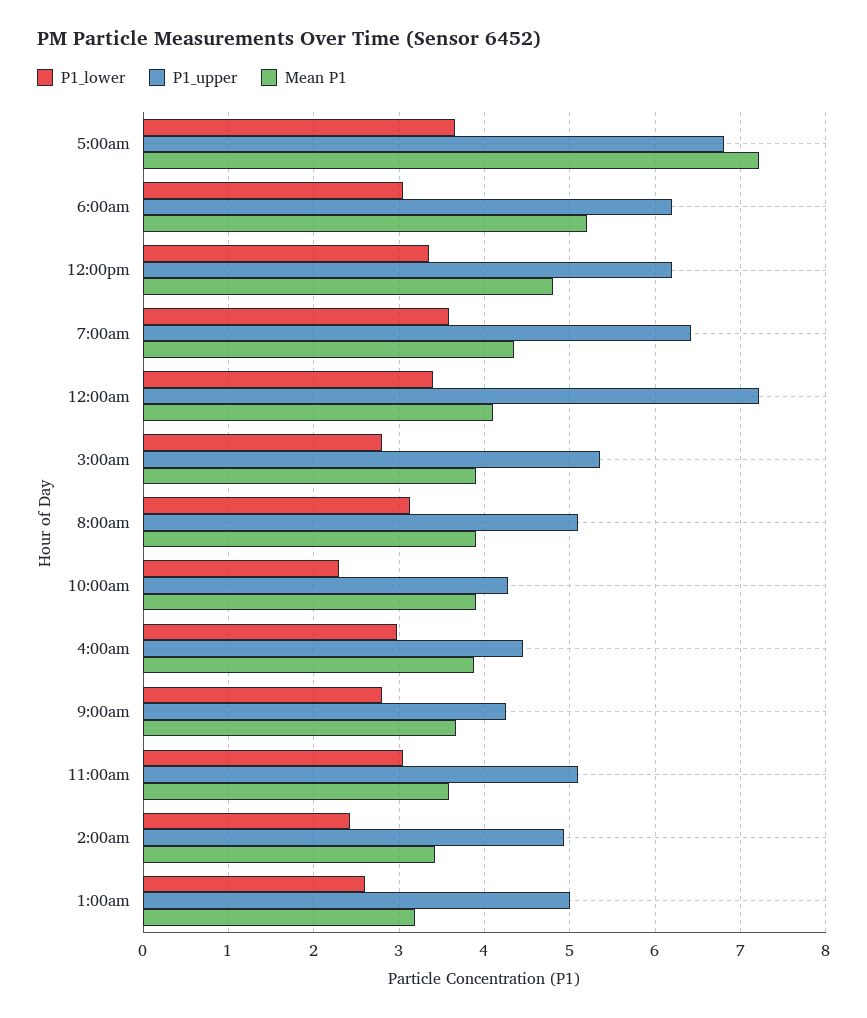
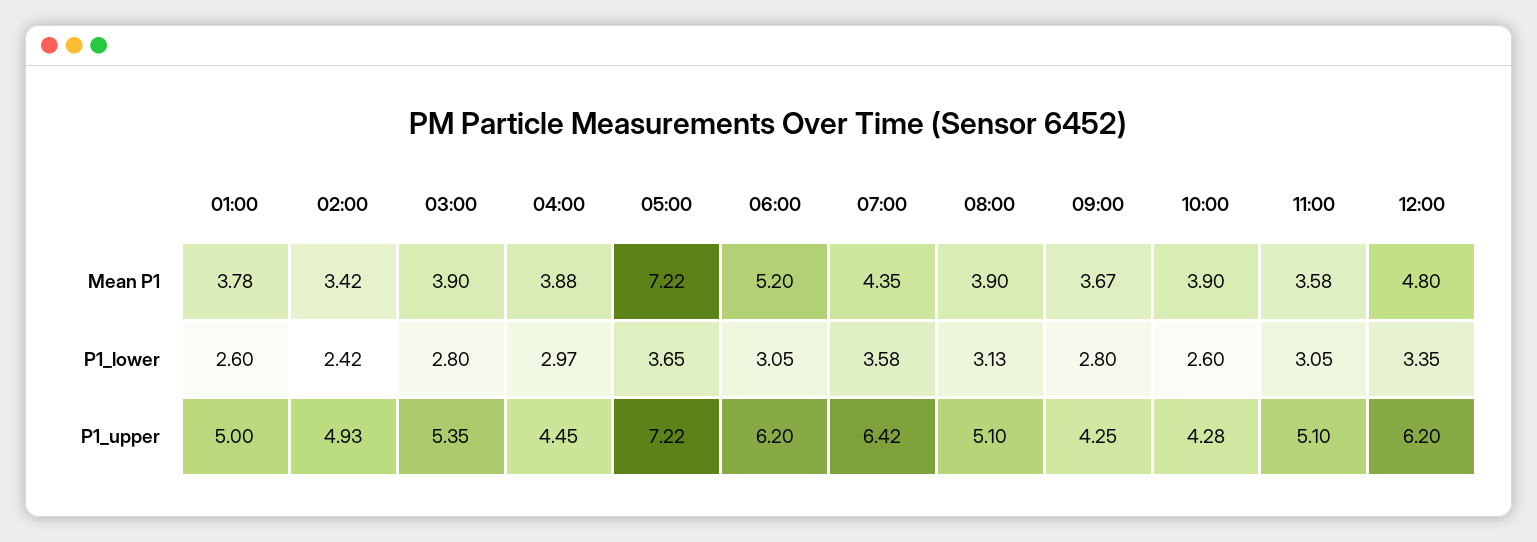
  {
    "P1_lower": {
      "5:00am": 3.65,
      "6:00am": 3.05,
      "12:00pm": 3.35,
      "7:00am": 3.58,
-     "12:00am": 3.4,
      "3:00am": 2.8,
      "8:00am": 3.13,
-     "10:00am": 2.3,
+     "10:00am": 2.6,
      "4:00am": 2.97,
      "9:00am": 2.8,
      "11:00am": 3.05,
      "2:00am": 2.42,
      "1:00am": 2.6
    },
    "P1_upper": {
-     "5:00am": 6.8,
+     "5:00am": 7.22,
      "6:00am": 6.2,
      "12:00pm": 6.2,
      "7:00am": 6.42,
-     "12:00am": 7.2,
      "3:00am": 5.35,
      "8:00am": 5.1,
      "10:00am": 4.28,
      "4:00am": 4.45,
      "9:00am": 4.25,
      "11:00am": 5.1,
      "2:00am": 4.93,
      "1:00am": 5
    },
    "Mean P1": {
      "5:00am": 7.22,
      "6:00am": 5.2,
      "12:00pm": 4.8,
      "7:00am": 4.35,
-     "12:00am": 4.1,
      "3:00am": 3.9,
      "8:00am": 3.9,
      "10:00am": 3.9,
      "4:00am": 3.88,
      "9:00am": 3.67,
      "11:00am": 3.58,
      "2:00am": 3.42,
-     "1:00am": 3.2
+     "1:00am": 3.78
    }
  }

